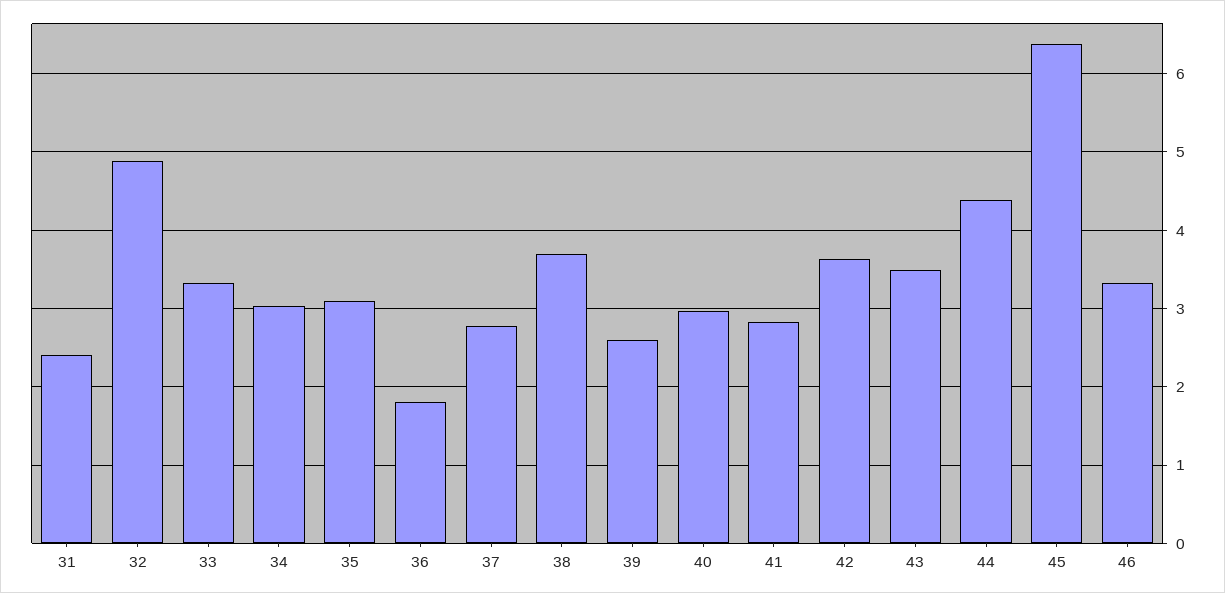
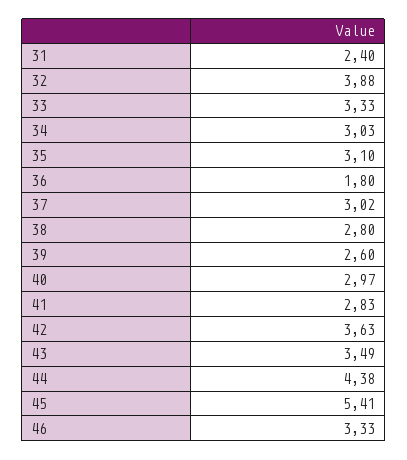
  {
    "31": 2.4,
-   "32": 4.9,
+   "32": 3.88,
    "33": 3.33,
    "34": 3.03,
    "35": 3.1,
    "36": 1.8,
-   "37": 2.8,
+   "37": 3.02,
-   "38": 3.7,
+   "38": 2.8,
    "39": 2.6,
    "40": 2.97,
    "41": 2.83,
    "42": 3.63,
    "43": 3.49,
    "44": 4.38,
-   "45": 6.4,
+   "45": 5.41,
    "46": 3.33
  }

